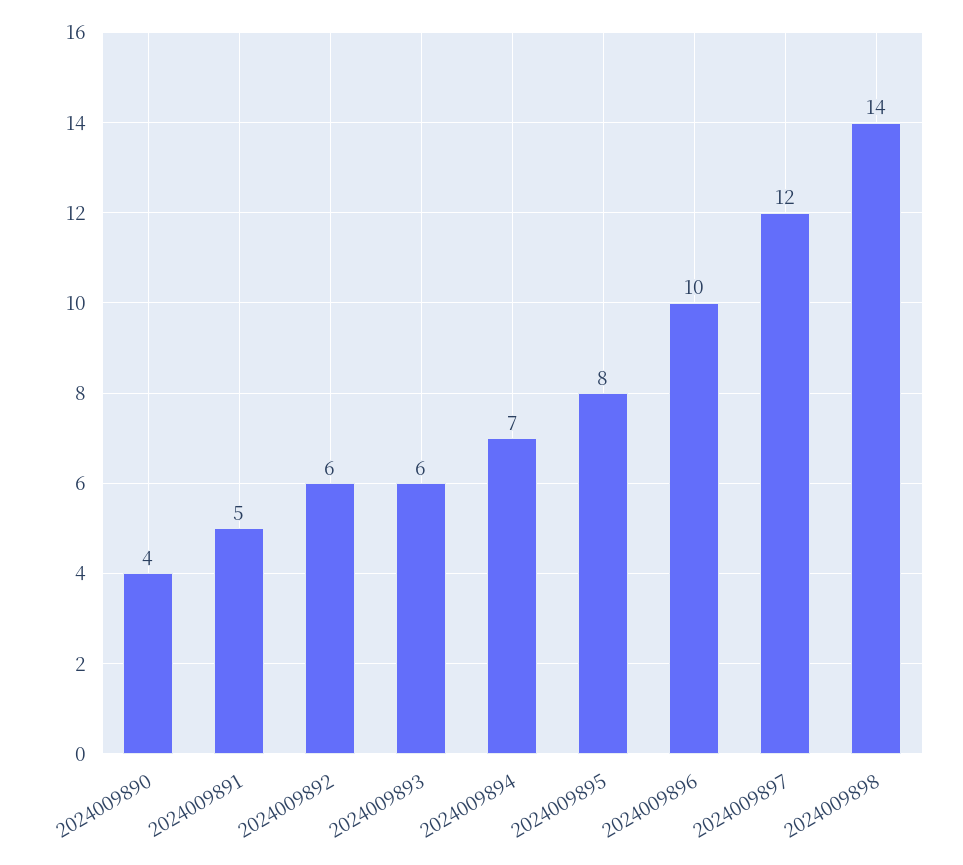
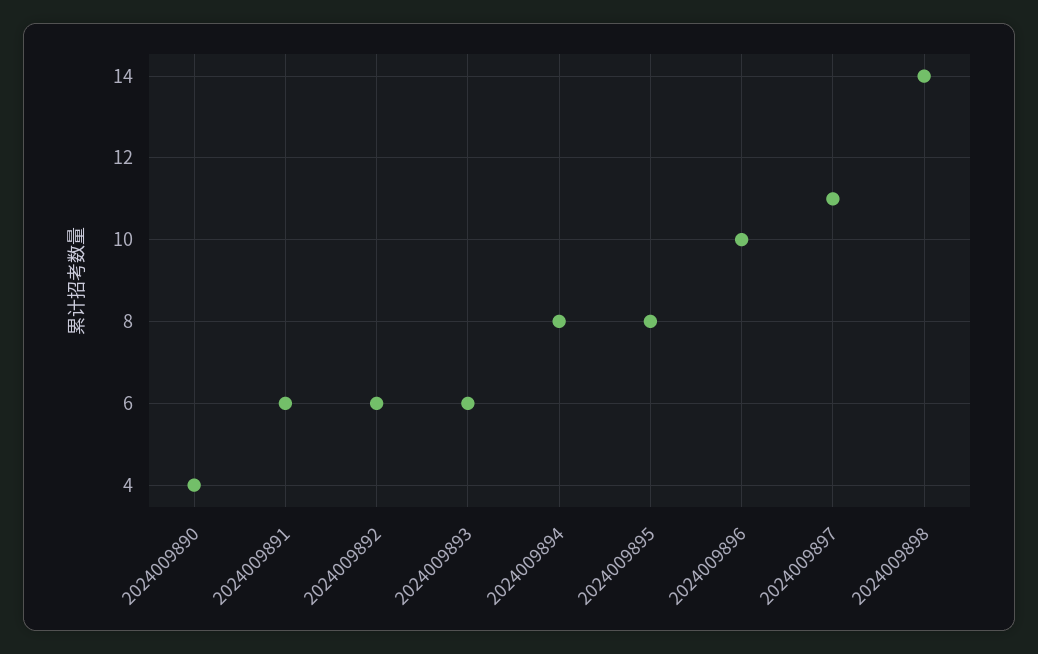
  {
    "2024009890": 4,
-   "2024009891": 5,
+   "2024009891": 6,
    "2024009892": 6,
    "2024009893": 6,
-   "2024009894": 7,
+   "2024009894": 8,
    "2024009895": 8,
    "2024009896": 10,
-   "2024009897": 12,
+   "2024009897": 11,
    "2024009898": 14
  }

